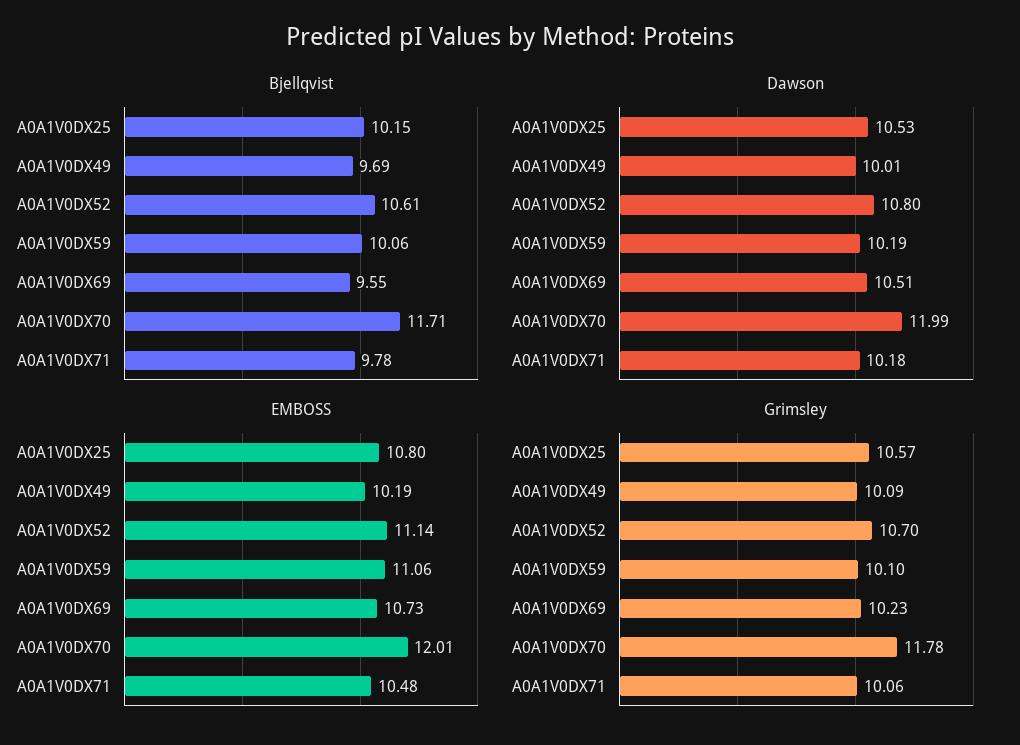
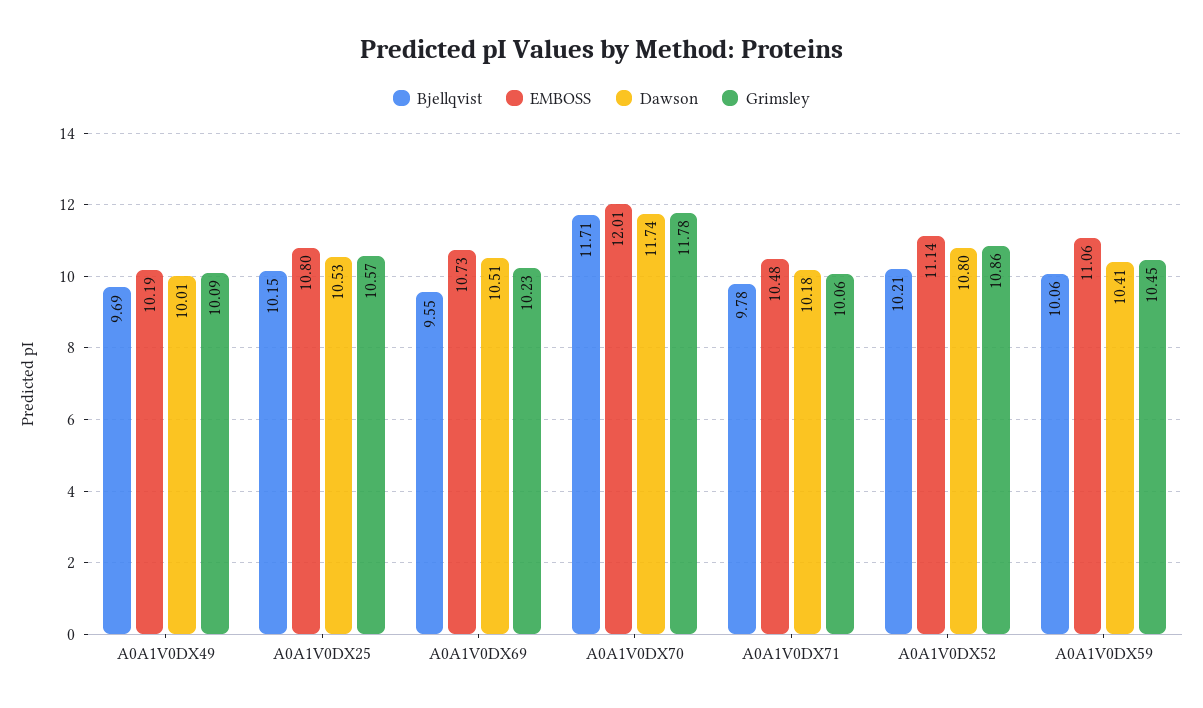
  {
    "Bjellqvist": {
      "A0A1V0DX25": 10.15,
      "A0A1V0DX49": 9.69,
-     "A0A1V0DX52": 10.61,
+     "A0A1V0DX52": 10.21,
      "A0A1V0DX59": 10.06,
      "A0A1V0DX69": 9.55,
      "A0A1V0DX70": 11.71,
      "A0A1V0DX71": 9.78
    },
    "Dawson": {
      "A0A1V0DX25": 10.53,
      "A0A1V0DX49": 10.01,
      "A0A1V0DX52": 10.8,
-     "A0A1V0DX59": 10.19,
+     "A0A1V0DX59": 10.41,
      "A0A1V0DX69": 10.51,
-     "A0A1V0DX70": 11.99,
+     "A0A1V0DX70": 11.74,
      "A0A1V0DX71": 10.18
    },
    "EMBOSS": {
      "A0A1V0DX25": 10.8,
      "A0A1V0DX49": 10.19,
      "A0A1V0DX52": 11.14,
      "A0A1V0DX59": 11.06,
      "A0A1V0DX69": 10.73,
      "A0A1V0DX70": 12.01,
      "A0A1V0DX71": 10.48
    },
    "Grimsley": {
      "A0A1V0DX25": 10.57,
      "A0A1V0DX49": 10.09,
-     "A0A1V0DX52": 10.7,
+     "A0A1V0DX52": 10.86,
-     "A0A1V0DX59": 10.1,
+     "A0A1V0DX59": 10.45,
      "A0A1V0DX69": 10.23,
      "A0A1V0DX70": 11.78,
      "A0A1V0DX71": 10.06
    }
  }

